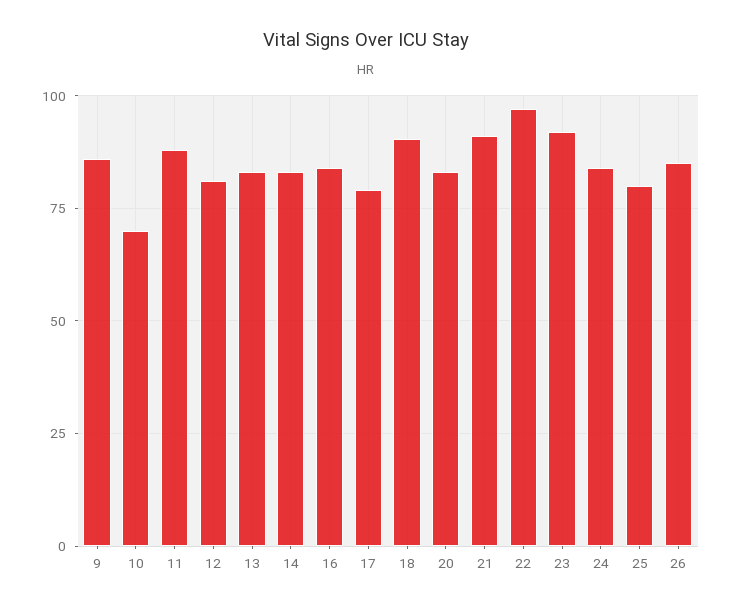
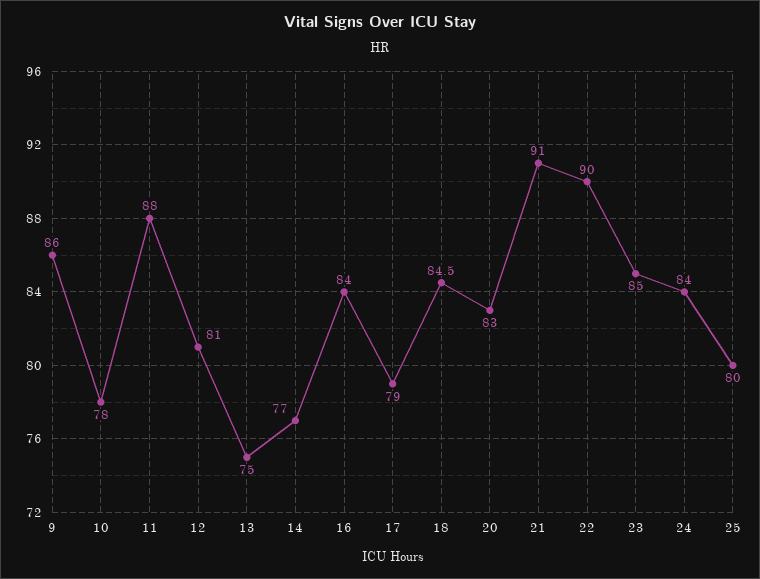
  {
    "9": 86,
-   "10": 70,
+   "10": 78,
    "11": 88,
    "12": 81,
-   "13": 82.5,
+   "13": 75,
-   "14": 82.5,
+   "14": 77,
    "16": 84,
    "17": 79,
-   "18": 90,
+   "18": 84.5,
    "20": 83,
    "21": 91,
-   "22": 97.5,
+   "22": 90,
-   "23": 92.5,
+   "23": 85,
    "24": 84,
-   "25": 80,
+   "25": 80
-   "26": 85
  }

